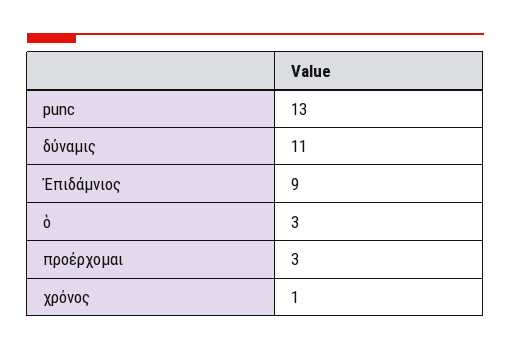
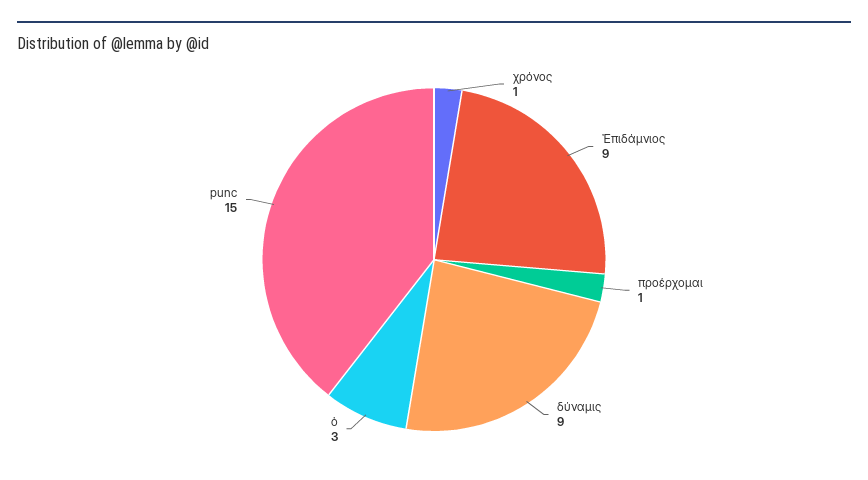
  {
-   "punc": 13,
+   "punc": 15,
-   "δύναμις": 11,
+   "δύναμις": 9,
    "Ἐπιδάμνιος": 9,
    "ὁ": 3,
-   "προέρχομαι": 3,
+   "προέρχομαι": 1,
    "χρόνος": 1
  }

